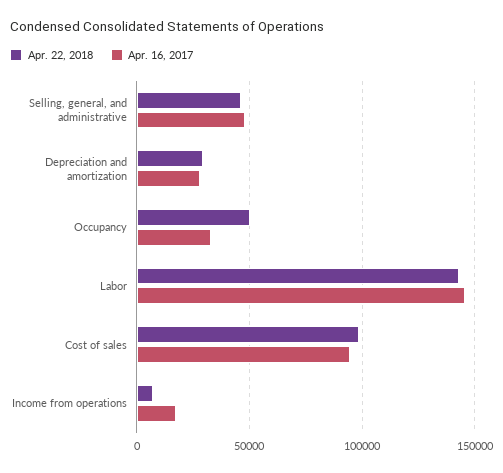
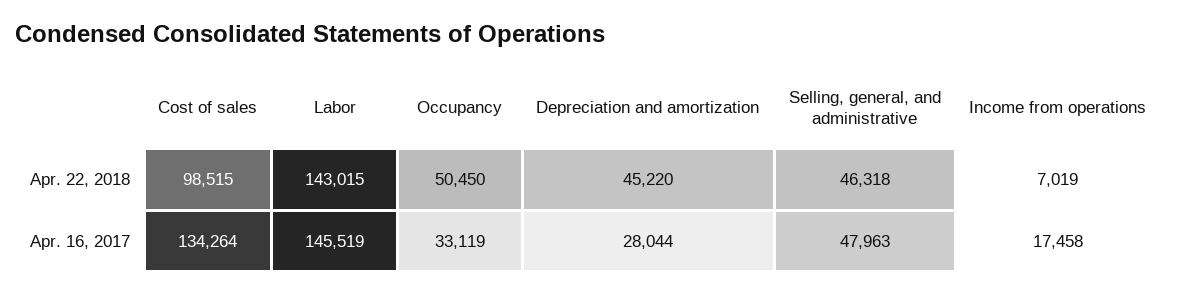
  {
    "Apr. 22, 2018": {
      "Selling, general, and administrative": 46318,
-     "Depreciation and amortization": 30000,
+     "Depreciation and amortization": 45220,
      "Occupancy": 50450,
      "Labor": 143015,
      "Cost of sales": 98515,
      "Income from operations": 7019
    },
    "Apr. 16, 2017": {
      "Selling, general, and administrative": 47963,
      "Depreciation and amortization": 28044,
      "Occupancy": 33119,
      "Labor": 145519,
-     "Cost of sales": 95000,
+     "Cost of sales": 134264,
      "Income from operations": 17458
    }
  }

